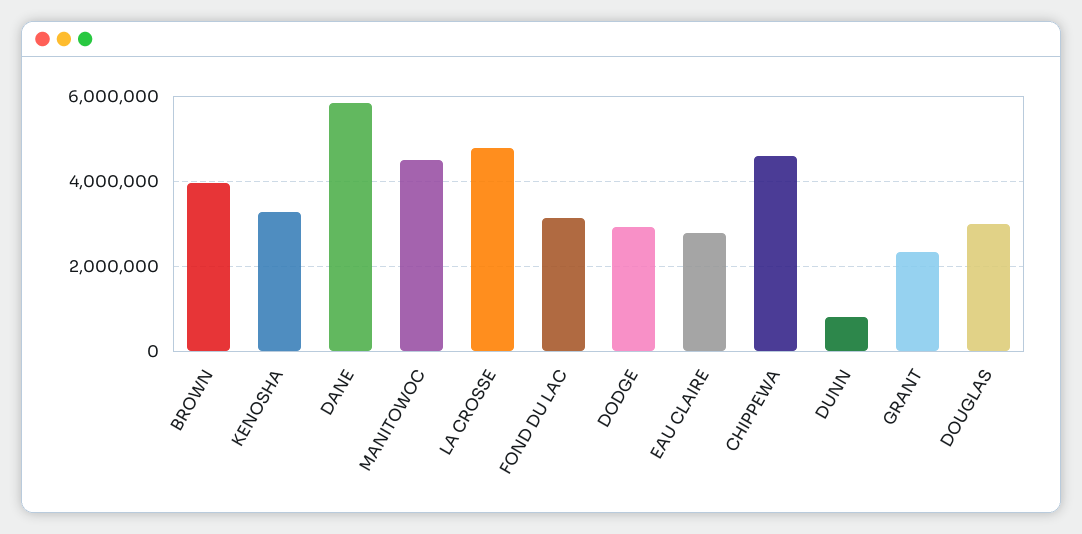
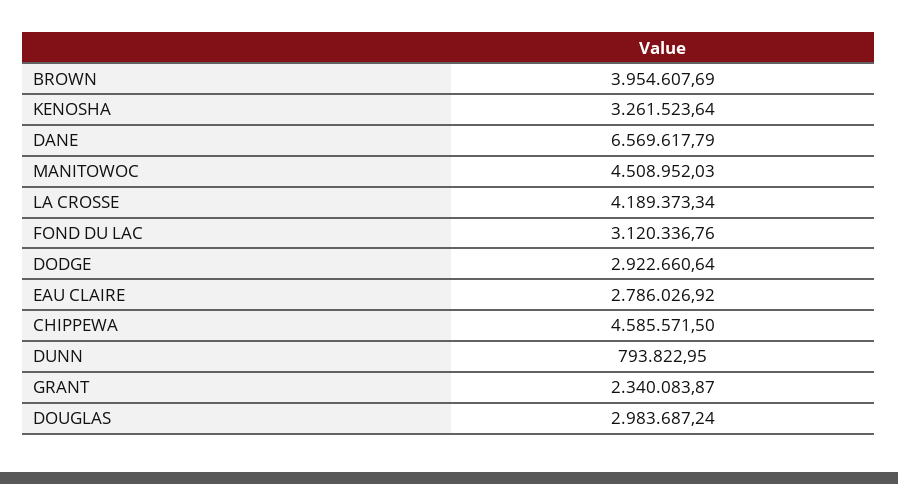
  {
    "BROWN": 3954607.69,
    "KENOSHA": 3261523.64,
-   "DANE": 5800000,
+   "DANE": 6569617.79,
    "MANITOWOC": 4508952.03,
-   "LA CROSSE": 4800000,
+   "LA CROSSE": 4189373.34,
    "FOND DU LAC": 3120336.76,
    "DODGE": 2922660.64,
    "EAU CLAIRE": 2786026.92,
    "CHIPPEWA": 4585571.5,
    "DUNN": 793822.95,
    "GRANT": 2340083.87,
    "DOUGLAS": 2983687.24
  }

